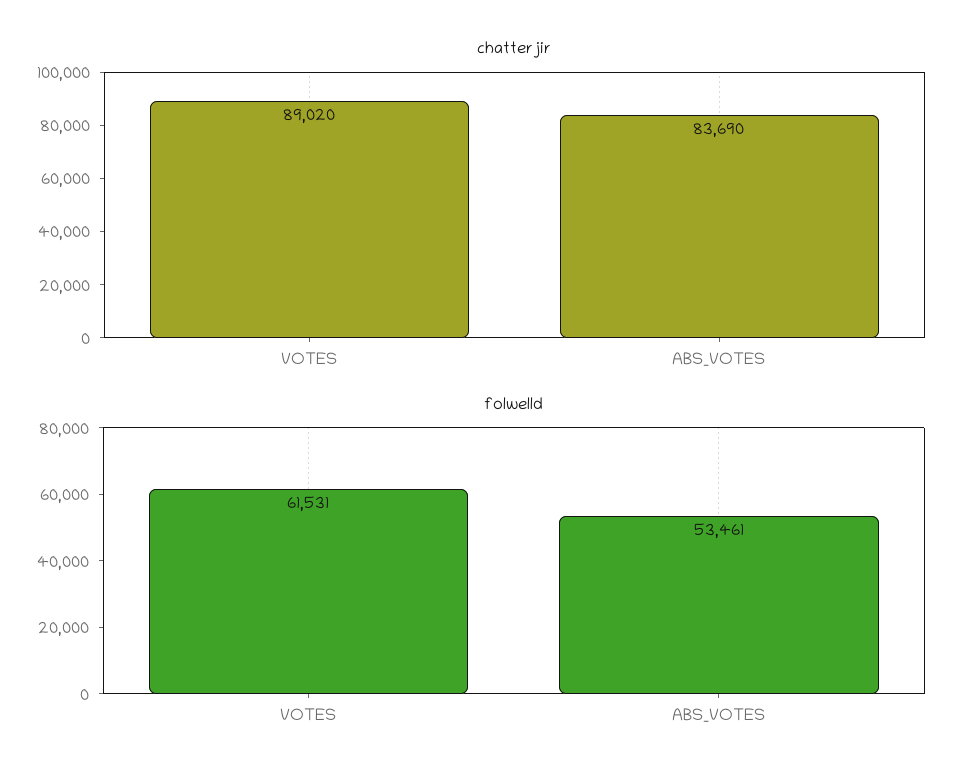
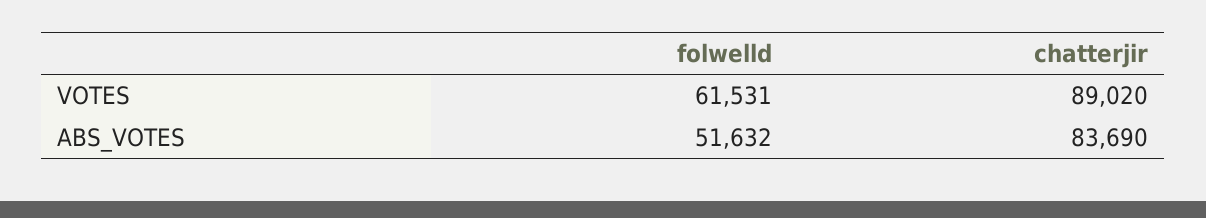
  {
    "chatterjir": {
      "VOTES": 89020,
      "ABS_VOTES": 83690
    },
    "folwelld": {
      "VOTES": 61531,
-     "ABS_VOTES": 53461
+     "ABS_VOTES": 51632
    }
  }

